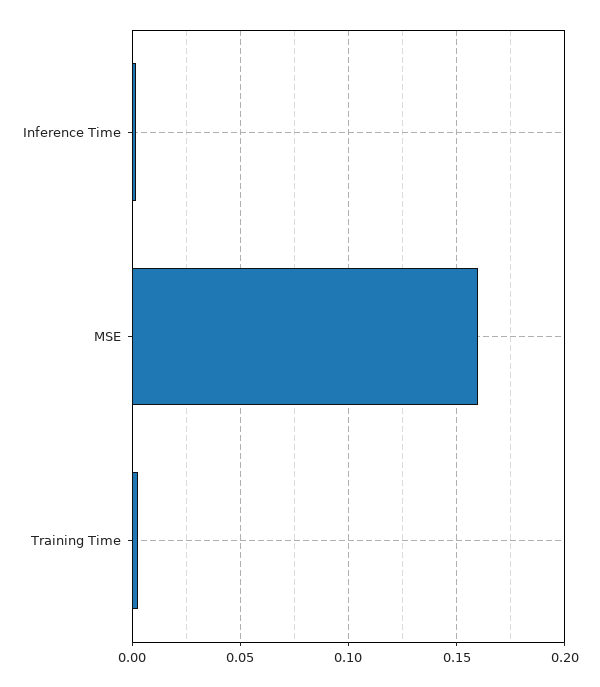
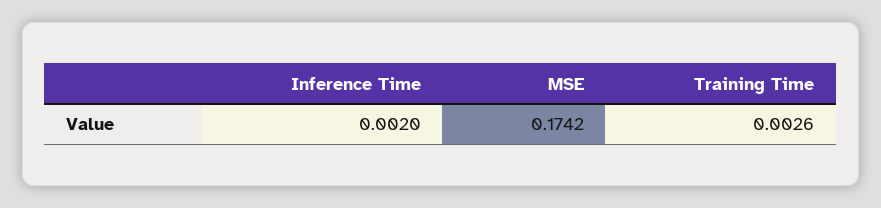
  {
    "Inference Time": 0.002,
-   "MSE": 0.16,
+   "MSE": 0.1742,
    "Training Time": 0.0026
  }

